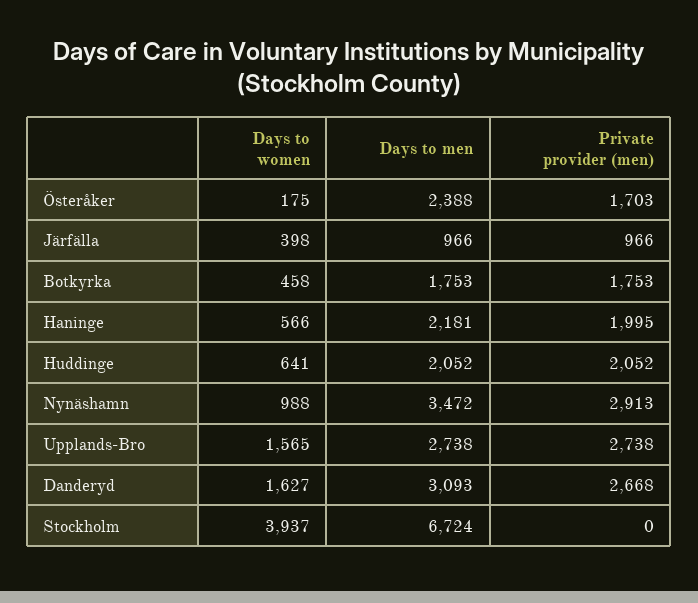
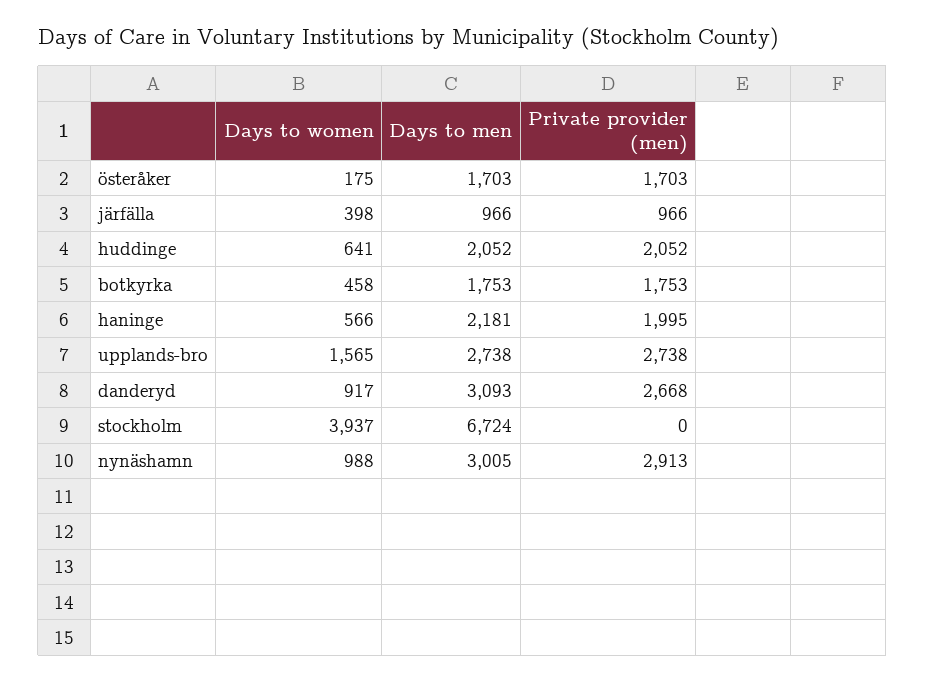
  {
    "Days to women": {
      "Österåker": 175,
      "Järfälla": 398,
      "Botkyrka": 458,
      "Haninge": 566,
      "Huddinge": 641,
      "Nynäshamn": 988,
      "Upplands-Bro": 1565,
-     "Danderyd": 1627,
+     "Danderyd": 917,
      "Stockholm": 3937
    },
    "Days to men": {
-     "Österåker": 2388,
+     "Österåker": 1703,
      "Järfälla": 966,
      "Botkyrka": 1753,
      "Haninge": 2181,
      "Huddinge": 2052,
-     "Nynäshamn": 3472,
+     "Nynäshamn": 3005,
      "Upplands-Bro": 2738,
      "Danderyd": 3093,
      "Stockholm": 6724
    },
    "Private provider (men)": {
      "Österåker": 1703,
      "Järfälla": 966,
      "Botkyrka": 1753,
      "Haninge": 1995,
      "Huddinge": 2052,
      "Nynäshamn": 2913,
      "Upplands-Bro": 2738,
      "Danderyd": 2668,
      "Stockholm": 0
    }
  }

